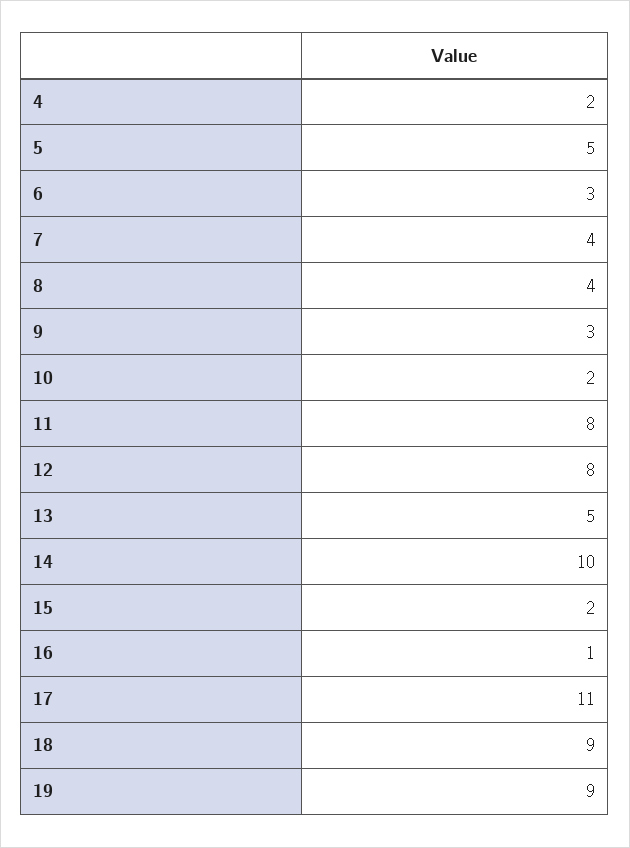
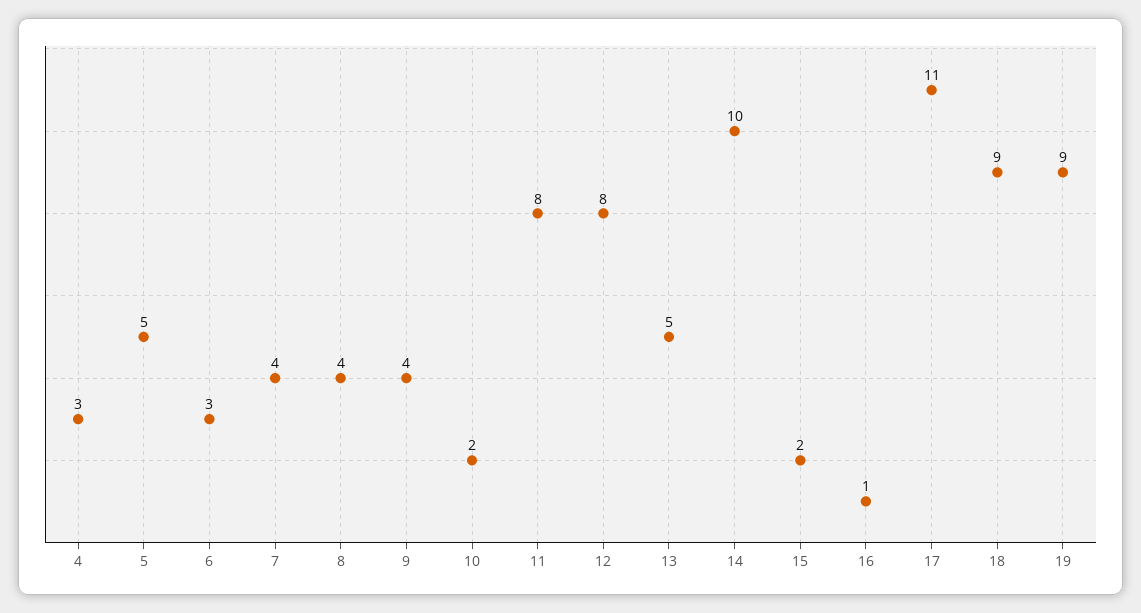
  {
-   "4": 2,
+   "4": 3,
    "5": 5,
    "6": 3,
    "7": 4,
    "8": 4,
-   "9": 3,
+   "9": 4,
    "10": 2,
    "11": 8,
    "12": 8,
    "13": 5,
    "14": 10,
    "15": 2,
    "16": 1,
    "17": 11,
    "18": 9,
    "19": 9
  }

